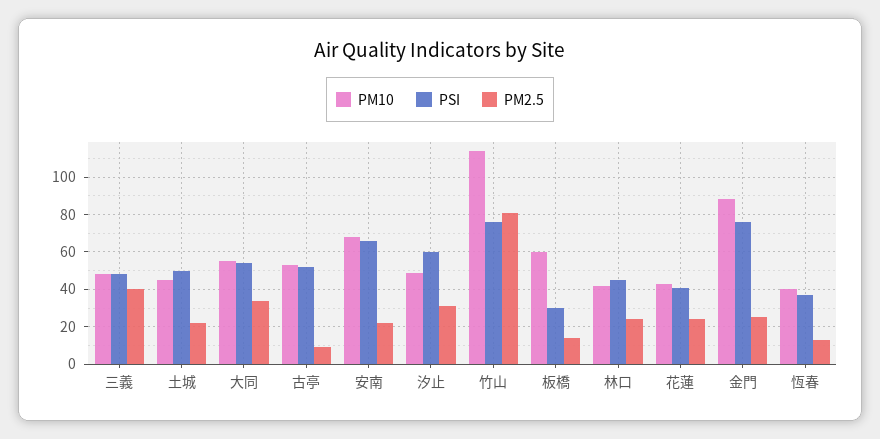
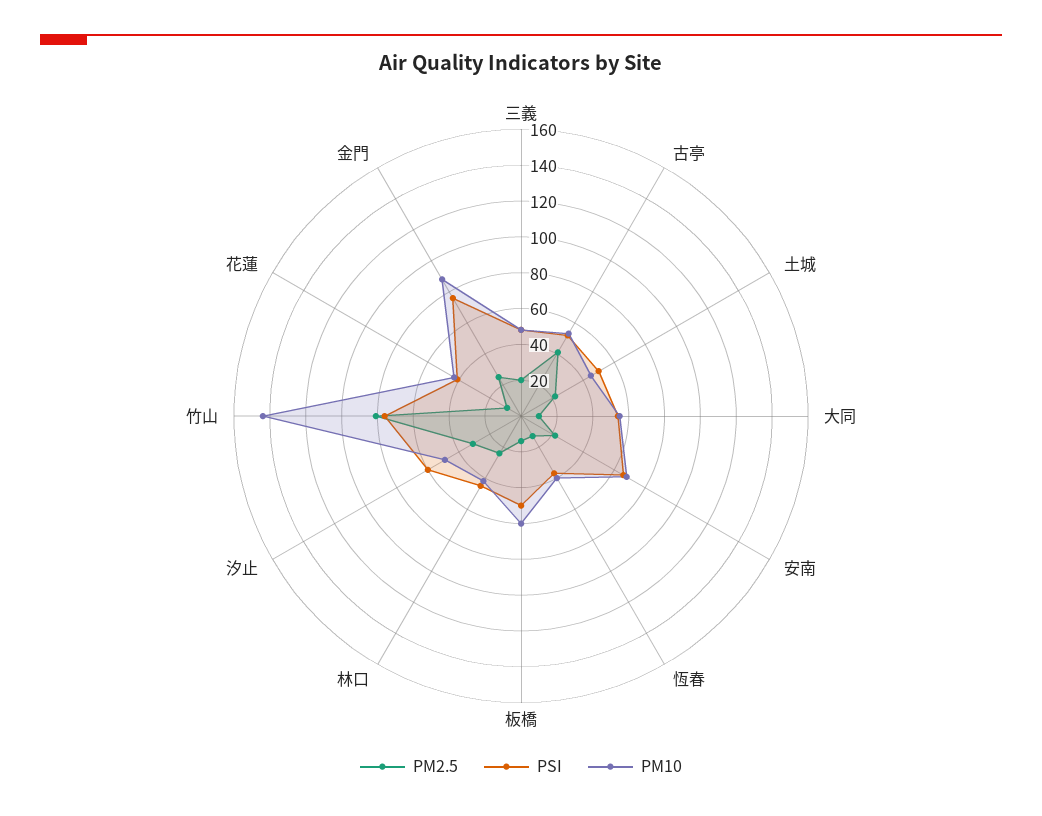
  {
    "PM10": {
      "三義": 50,
      "土城": 45,
      "大同": 55,
      "古亭": 55,
      "安南": 70,
      "汐止": 50,
-     "竹山": 115,
+     "竹山": 145,
      "板橋": 60,
      "林口": 40,
      "花蓮": 45,
      "金門": 90,
      "恆春": 40
    },
    "PSI": {
      "三義": 50,
      "土城": 50,
      "大同": 55,
      "古亭": 50,
      "安南": 65,
      "汐止": 60,
      "竹山": 75,
-     "板橋": 30,
+     "板橋": 50,
      "林口": 45,
      "花蓮": 40,
      "金門": 75,
      "恆春": 35
    },
    "PM2.5": {
-     "三義": 40,
+     "三義": 20,
      "土城": 20,
-     "大同": 35,
+     "大同": 10,
-     "古亭": 10,
+     "古亭": 40,
      "安南": 20,
      "汐止": 30,
      "竹山": 80,
      "板橋": 15,
      "林口": 25,
-     "花蓮": 25,
+     "花蓮": 10,
      "金門": 25,
      "恆春": 15
    }
  }

